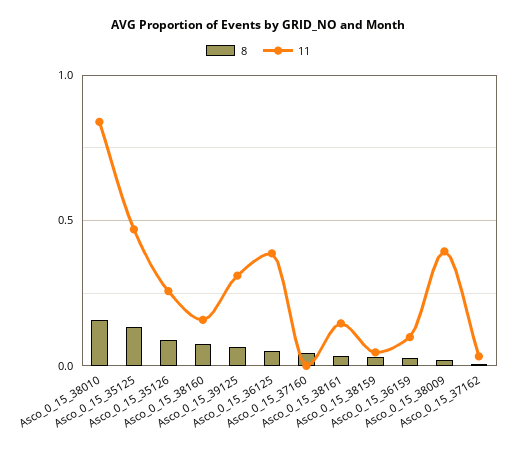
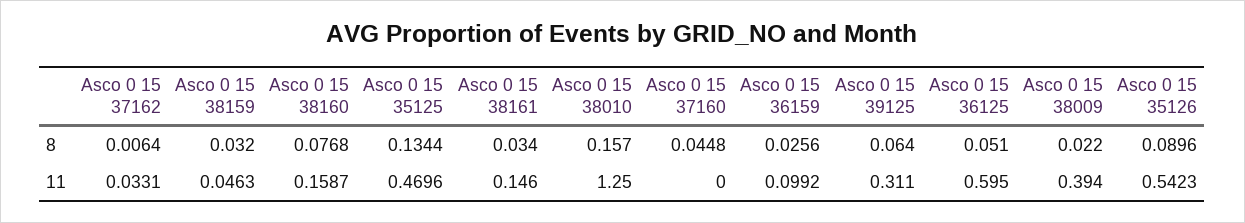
  {
    "8": {
      "Asco_0_15_38010": 0.157,
      "Asco_0_15_35125": 0.1344,
      "Asco_0_15_35126": 0.0896,
      "Asco_0_15_38160": 0.0768,
      "Asco_0_15_39125": 0.064,
      "Asco_0_15_36125": 0.051,
      "Asco_0_15_37160": 0.0448,
      "Asco_0_15_38161": 0.034,
      "Asco_0_15_38159": 0.032,
      "Asco_0_15_36159": 0.0256,
      "Asco_0_15_38009": 0.022,
      "Asco_0_15_37162": 0.0064
    },
    "11": {
-     "Asco_0_15_38010": 0.85,
+     "Asco_0_15_38010": 1.25,
      "Asco_0_15_35125": 0.4696,
-     "Asco_0_15_35126": 0.25,
+     "Asco_0_15_35126": 0.5423,
      "Asco_0_15_38160": 0.1587,
      "Asco_0_15_39125": 0.311,
-     "Asco_0_15_36125": 0.4,
+     "Asco_0_15_36125": 0.595,
      "Asco_0_15_37160": 0,
      "Asco_0_15_38161": 0.146,
      "Asco_0_15_38159": 0.0463,
      "Asco_0_15_36159": 0.0992,
      "Asco_0_15_38009": 0.394,
      "Asco_0_15_37162": 0.0331
    }
  }

